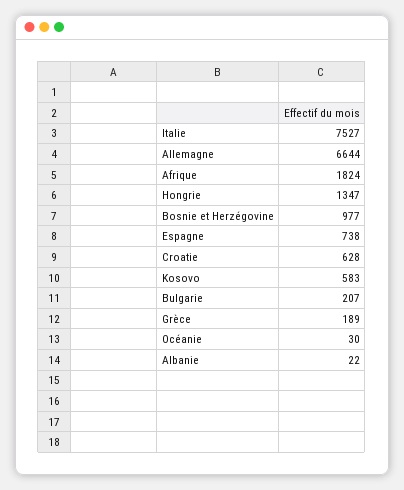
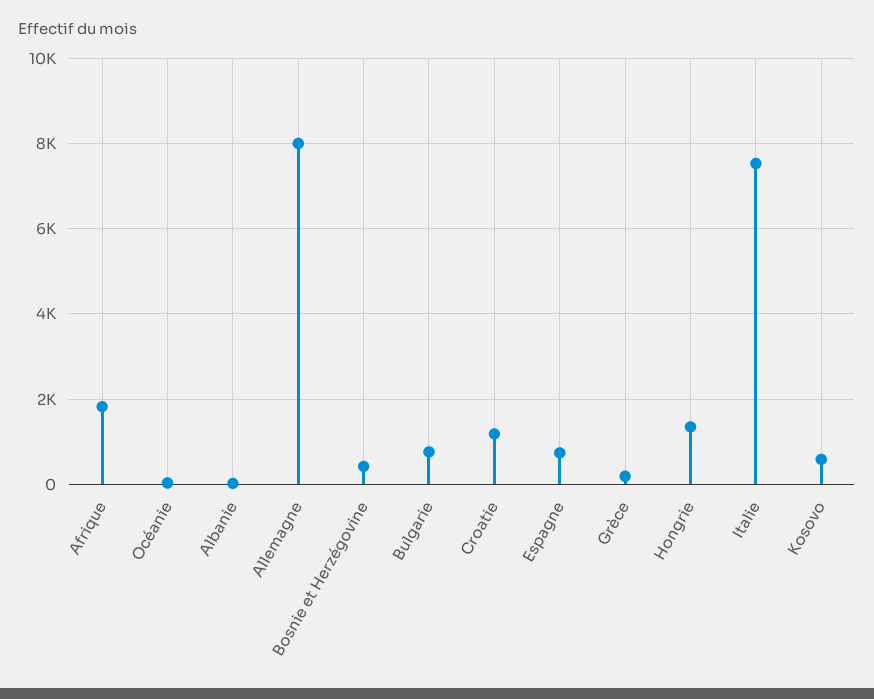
  {
    "Italie": 7527,
-   "Allemagne": 6644,
+   "Allemagne": 8000,
    "Afrique": 1824,
    "Hongrie": 1347,
-   "Bosnie et Herzégovine": 977,
+   "Bosnie et Herzégovine": 400,
    "Espagne": 738,
-   "Croatie": 628,
+   "Croatie": 1200,
    "Kosovo": 583,
-   "Bulgarie": 207,
+   "Bulgarie": 800,
    "Grèce": 189,
    "Océanie": 30,
    "Albanie": 22
  }

